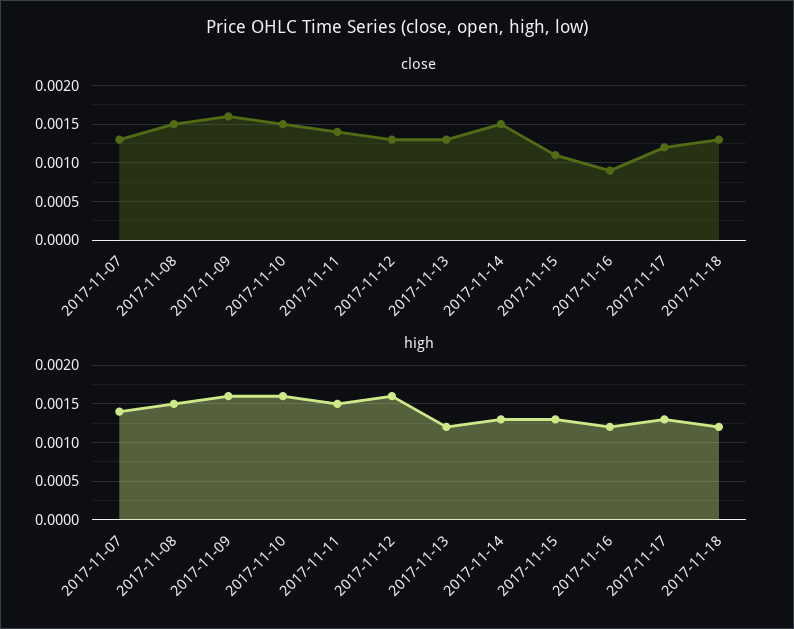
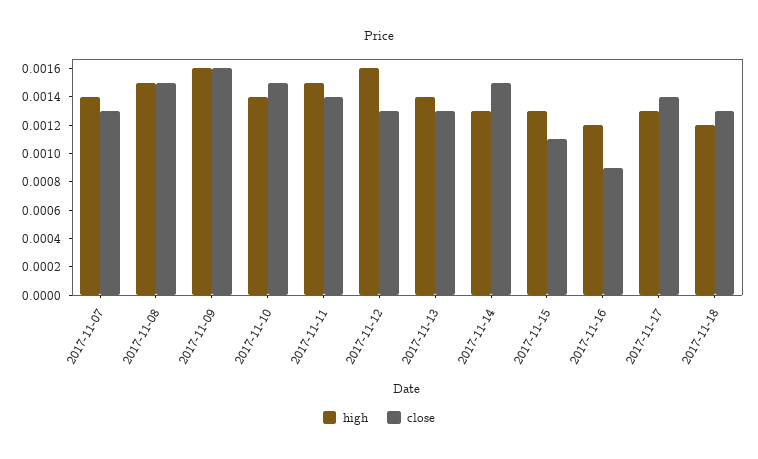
  {
    "close": {
      "2017-11-07": 0.0013,
      "2017-11-08": 0.0015,
      "2017-11-09": 0.0016,
      "2017-11-10": 0.0015,
      "2017-11-11": 0.0014,
      "2017-11-12": 0.0013,
      "2017-11-13": 0.0013,
      "2017-11-14": 0.0015,
      "2017-11-15": 0.0011,
      "2017-11-16": 0.0009,
-     "2017-11-17": 0.0012,
+     "2017-11-17": 0.0014,
      "2017-11-18": 0.0013
    },
    "high": {
      "2017-11-07": 0.0014,
      "2017-11-08": 0.0015,
      "2017-11-09": 0.0016,
-     "2017-11-10": 0.0016,
+     "2017-11-10": 0.0014,
      "2017-11-11": 0.0015,
      "2017-11-12": 0.0016,
-     "2017-11-13": 0.0012,
+     "2017-11-13": 0.0014,
      "2017-11-14": 0.0013,
      "2017-11-15": 0.0013,
      "2017-11-16": 0.0012,
      "2017-11-17": 0.0013,
      "2017-11-18": 0.0012
    }
  }

